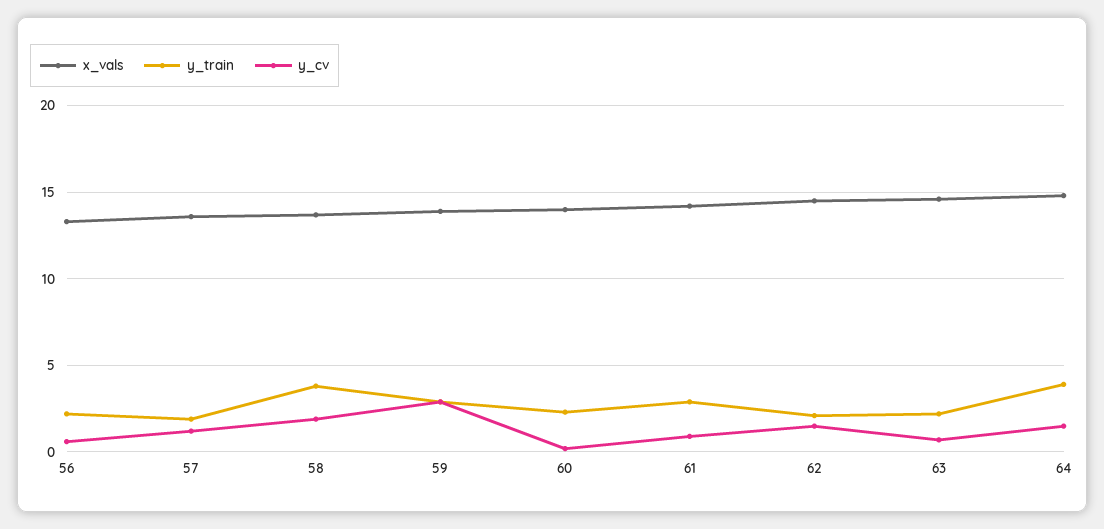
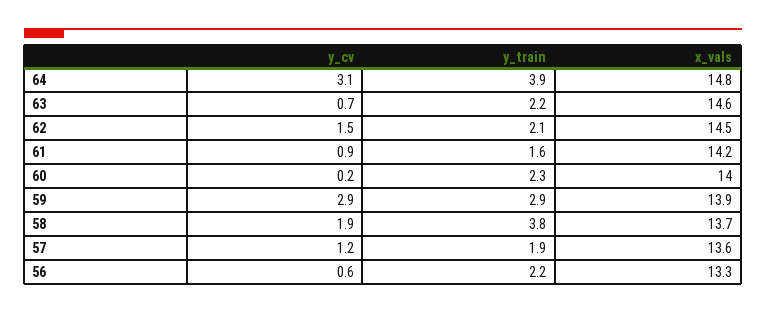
  {
    "x_vals": {
      "56": 13.3,
      "57": 13.6,
      "58": 13.7,
      "59": 13.9,
      "60": 14,
      "61": 14.2,
      "62": 14.5,
      "63": 14.6,
      "64": 14.8
    },
    "y_train": {
      "56": 2.2,
      "57": 1.9,
      "58": 3.8,
      "59": 2.9,
      "60": 2.3,
-     "61": 3,
+     "61": 1.6,
      "62": 2.1,
      "63": 2.2,
      "64": 3.9
    },
    "y_cv": {
      "56": 0.6,
      "57": 1.2,
      "58": 1.9,
      "59": 2.9,
      "60": 0.2,
      "61": 0.9,
      "62": 1.5,
      "63": 0.7,
-     "64": 1.5
+     "64": 3.1
    }
  }

